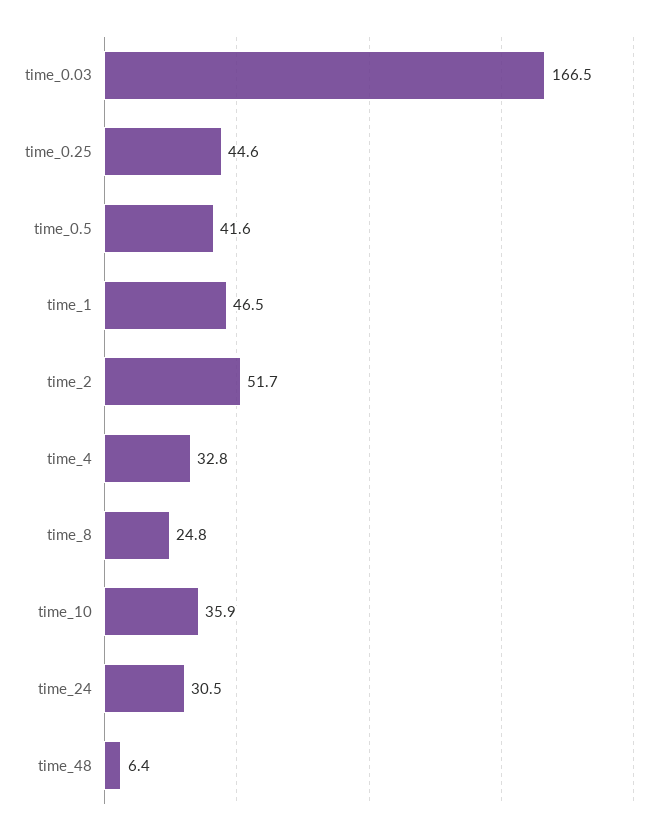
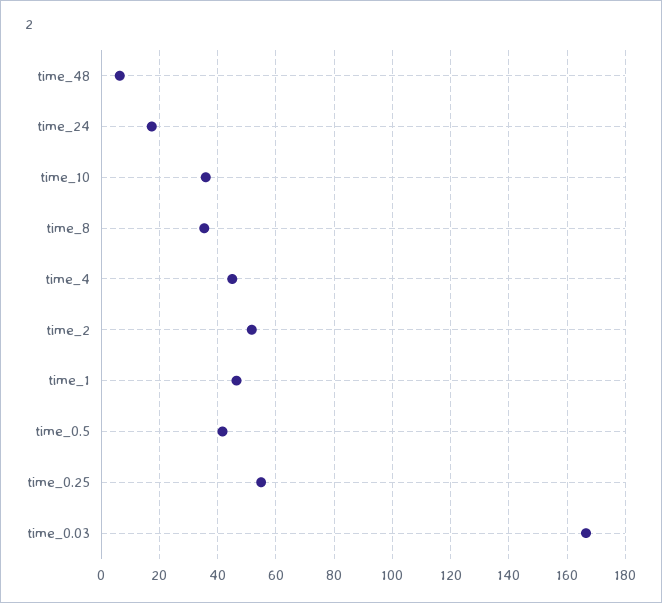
  {
    "time_0.03": 166.5,
-   "time_0.25": 44.6,
+   "time_0.25": 55,
    "time_0.5": 41.6,
    "time_1": 46.5,
    "time_2": 51.7,
-   "time_4": 32.8,
+   "time_4": 45,
-   "time_8": 24.8,
+   "time_8": 35,
    "time_10": 35.9,
-   "time_24": 30.5,
+   "time_24": 17.5,
    "time_48": 6.4
  }

